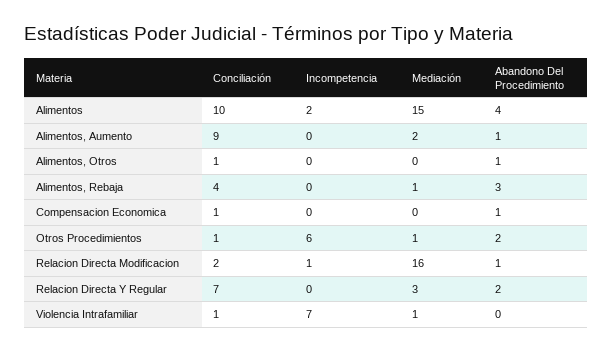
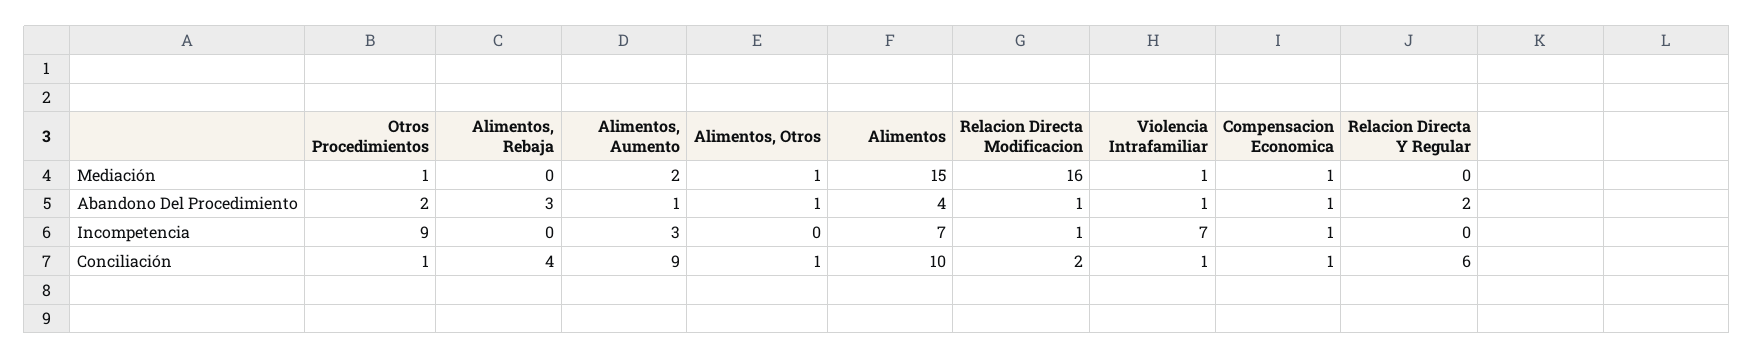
  {
    "Conciliación": {
      "Alimentos": 10,
      "Alimentos, Aumento": 9,
      "Alimentos, Otros": 1,
      "Alimentos, Rebaja": 4,
      "Compensacion Economica": 1,
      "Otros Procedimientos": 1,
      "Relacion Directa Modificacion": 2,
-     "Relacion Directa Y Regular": 7,
+     "Relacion Directa Y Regular": 6,
      "Violencia Intrafamiliar": 1
    },
    "Incompetencia": {
-     "Alimentos": 2,
+     "Alimentos": 7,
-     "Alimentos, Aumento": 0,
+     "Alimentos, Aumento": 3,
      "Alimentos, Otros": 0,
      "Alimentos, Rebaja": 0,
-     "Compensacion Economica": 0,
+     "Compensacion Economica": 1,
-     "Otros Procedimientos": 6,
+     "Otros Procedimientos": 9,
      "Relacion Directa Modificacion": 1,
      "Relacion Directa Y Regular": 0,
      "Violencia Intrafamiliar": 7
    },
    "Mediación": {
      "Alimentos": 15,
      "Alimentos, Aumento": 2,
-     "Alimentos, Otros": 0,
+     "Alimentos, Otros": 1,
-     "Alimentos, Rebaja": 1,
+     "Alimentos, Rebaja": 0,
-     "Compensacion Economica": 0,
+     "Compensacion Economica": 1,
      "Otros Procedimientos": 1,
      "Relacion Directa Modificacion": 16,
-     "Relacion Directa Y Regular": 3,
+     "Relacion Directa Y Regular": 0,
      "Violencia Intrafamiliar": 1
    },
    "Abandono Del Procedimiento": {
      "Alimentos": 4,
      "Alimentos, Aumento": 1,
      "Alimentos, Otros": 1,
      "Alimentos, Rebaja": 3,
      "Compensacion Economica": 1,
      "Otros Procedimientos": 2,
      "Relacion Directa Modificacion": 1,
      "Relacion Directa Y Regular": 2,
-     "Violencia Intrafamiliar": 0
+     "Violencia Intrafamiliar": 1
    }
  }

